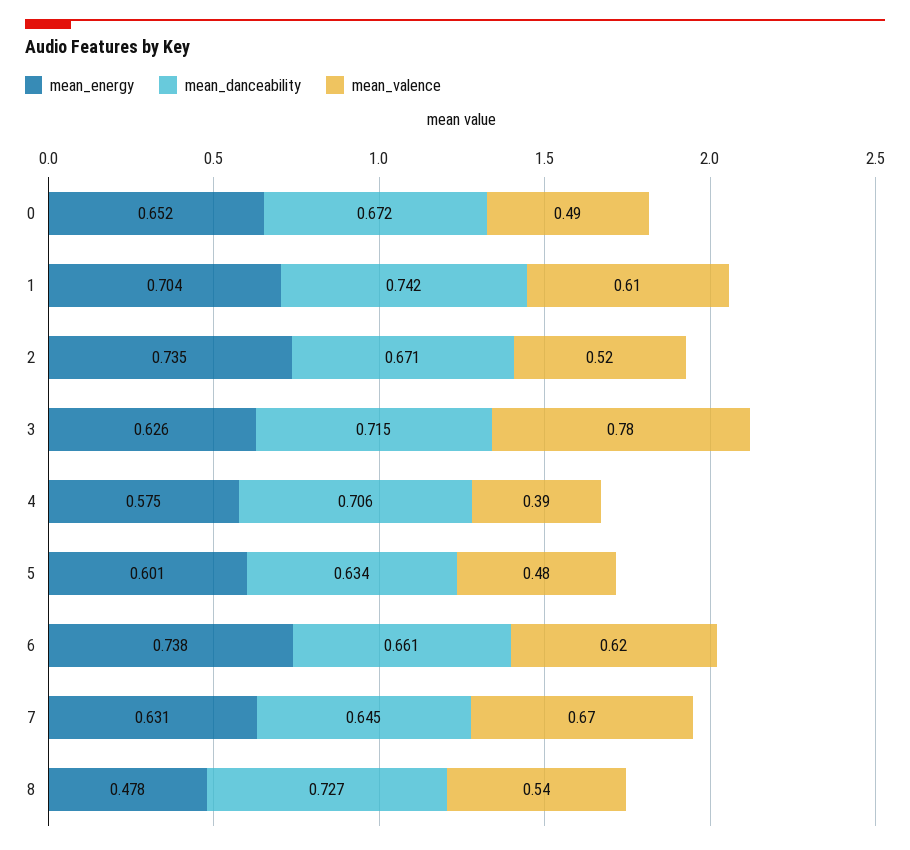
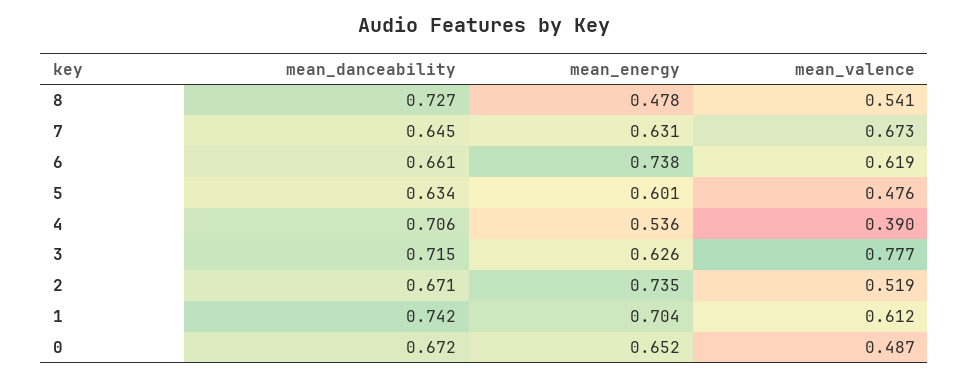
  {
    "mean_energy": {
      "0": 0.652,
      "1": 0.704,
      "2": 0.735,
      "3": 0.626,
-     "4": 0.575,
+     "4": 0.536,
      "5": 0.601,
      "6": 0.738,
      "7": 0.631,
      "8": 0.478
    },
    "mean_danceability": {
      "0": 0.672,
      "1": 0.742,
      "2": 0.671,
      "3": 0.715,
      "4": 0.706,
      "5": 0.634,
      "6": 0.661,
      "7": 0.645,
      "8": 0.727
    },
    "mean_valence": {
      "0": 0.487,
      "1": 0.612,
      "2": 0.519,
      "3": 0.777,
      "4": 0.39,
      "5": 0.476,
      "6": 0.619,
      "7": 0.673,
      "8": 0.541
    }
  }

